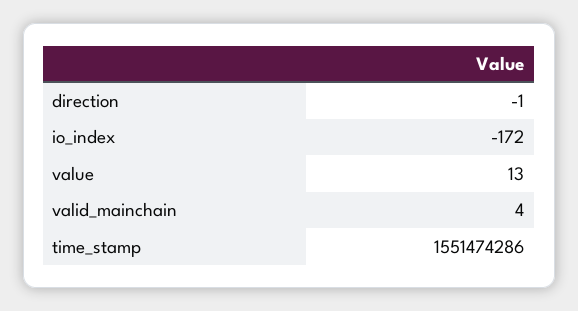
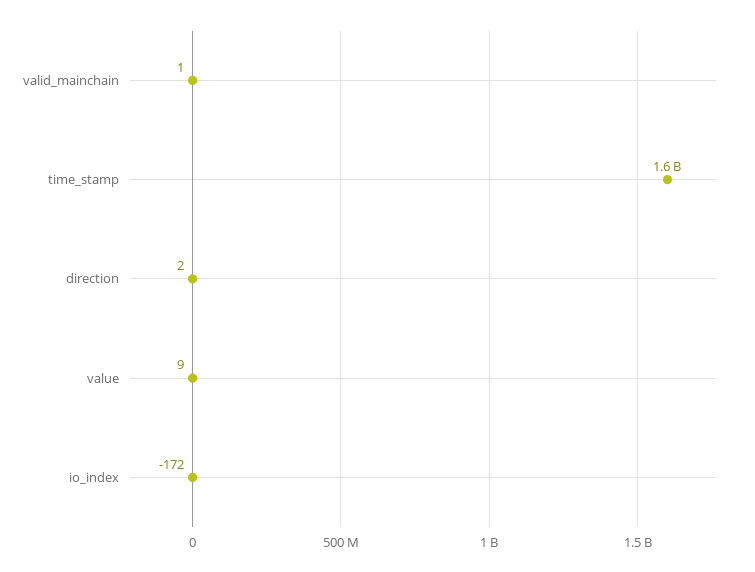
  {
-   "direction": -1,
+   "direction": 2,
    "io_index": -172,
-   "value": 13,
+   "value": 9,
-   "valid_mainchain": 4,
+   "valid_mainchain": 1,
    "time_stamp": 1551474286
  }

